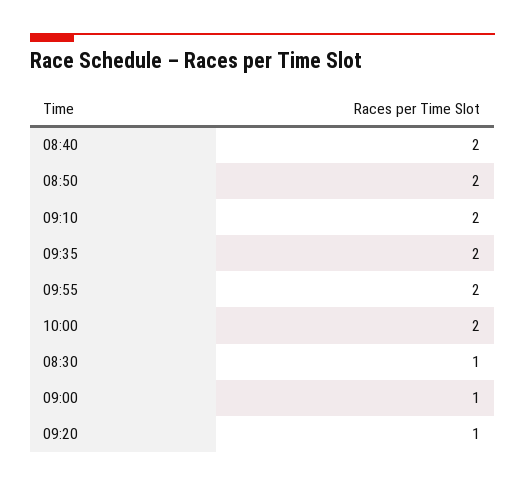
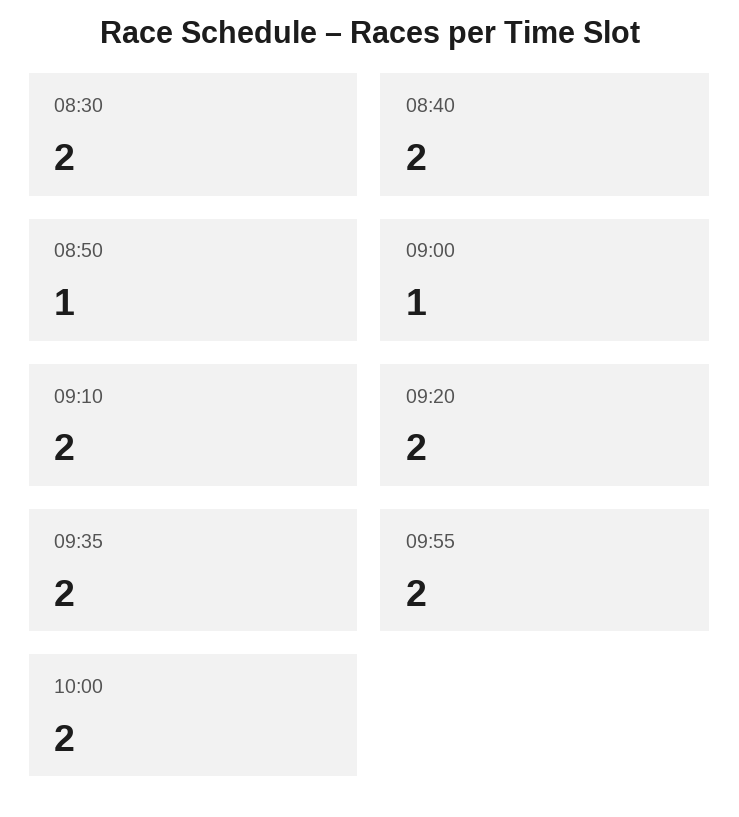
  {
    "08:40": 2,
-   "08:50": 2,
+   "08:50": 1,
    "09:10": 2,
    "09:35": 2,
    "09:55": 2,
    "10:00": 2,
-   "08:30": 1,
+   "08:30": 2,
    "09:00": 1,
-   "09:20": 1
+   "09:20": 2
  }

